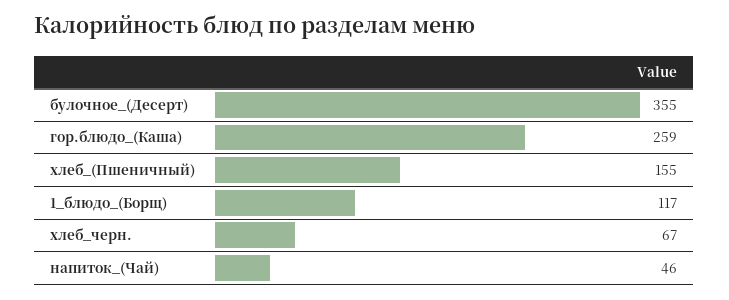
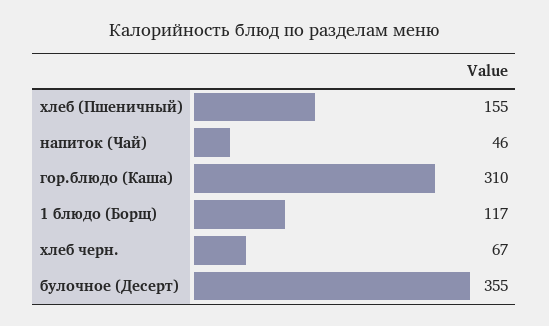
  {
    "булочное_(Десерт)": 355,
-   "гор.блюдо_(Каша)": 259,
+   "гор.блюдо_(Каша)": 310,
    "хлеб_(Пшеничный)": 155,
    "1_блюдо_(Борщ)": 117,
    "хлеб_черн.": 67,
    "напиток_(Чай)": 46
  }

